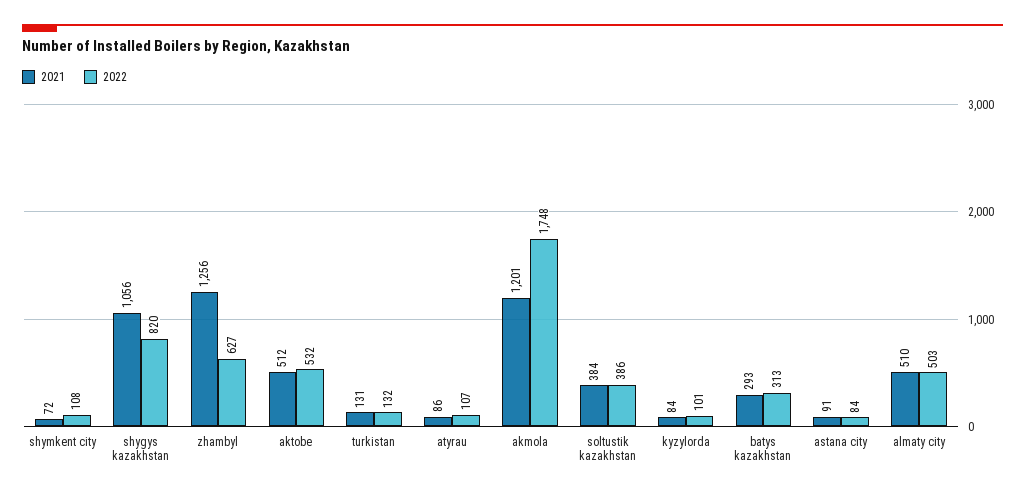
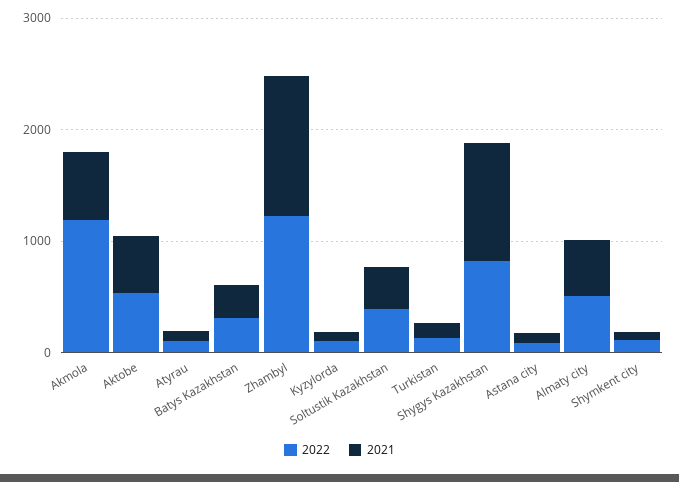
  {
    "2021": {
      "shymkent city": 72,
      "shygys kazakhstan": 1056,
      "zhambyl": 1256,
      "aktobe": 512,
      "turkistan": 131,
      "atyrau": 86,
-     "akmola": 1201,
+     "akmola": 600,
      "soltustik kazakhstan": 384,
      "kyzylorda": 84,
      "batys kazakhstan": 293,
      "astana city": 91,
      "almaty city": 510
    },
    "2022": {
      "shymkent city": 108,
      "shygys kazakhstan": 820,
-     "zhambyl": 627,
+     "zhambyl": 1200,
      "aktobe": 532,
      "turkistan": 132,
      "atyrau": 107,
-     "akmola": 1748,
+     "akmola": 1200,
      "soltustik kazakhstan": 386,
      "kyzylorda": 101,
      "batys kazakhstan": 313,
      "astana city": 84,
      "almaty city": 503
    }
  }

